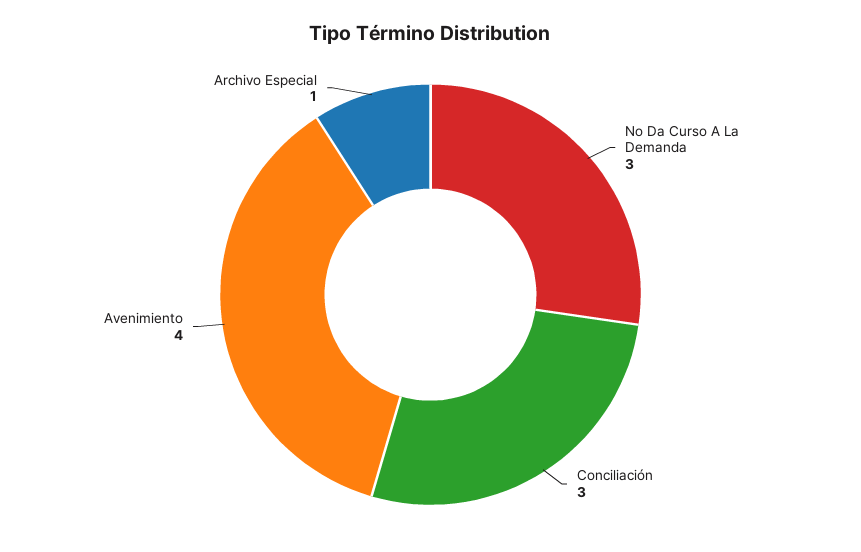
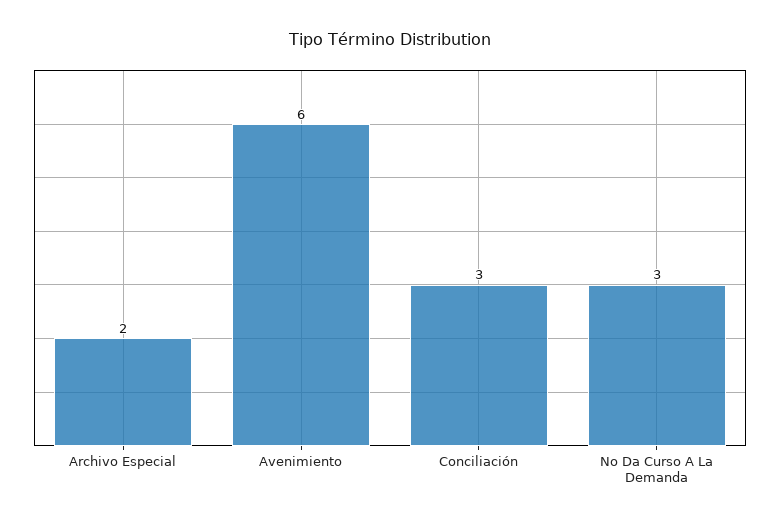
  {
    "No Da Curso A La Demanda": 3,
    "Conciliación": 3,
-   "Avenimiento": 4,
+   "Avenimiento": 6,
-   "Archivo Especial": 1
+   "Archivo Especial": 2
  }

